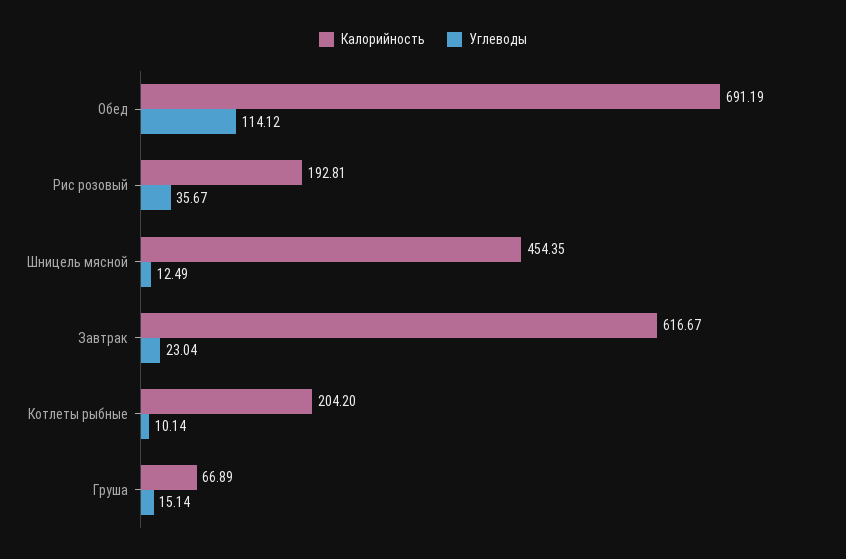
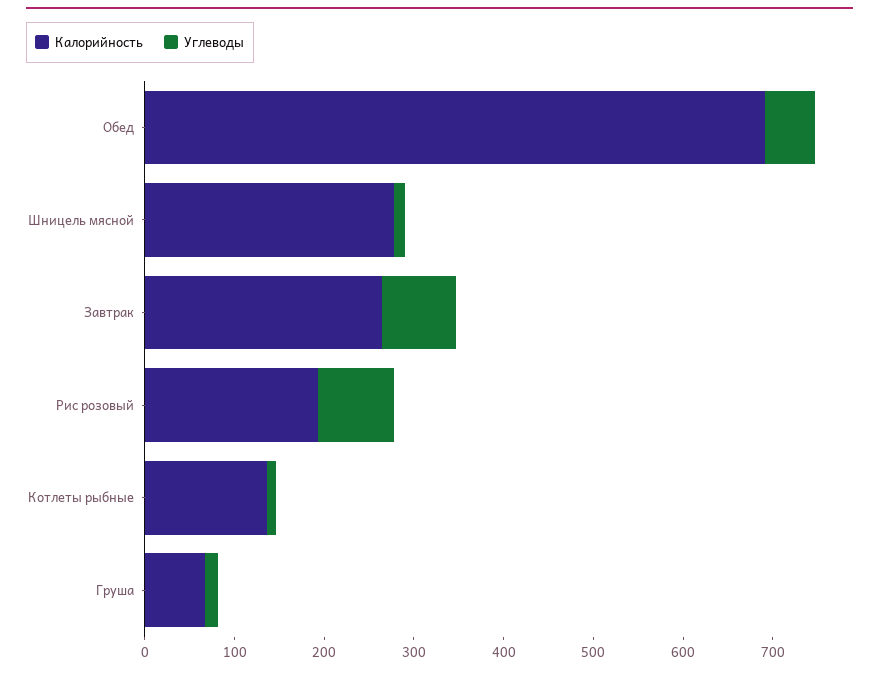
  {
    "Калорийность": {
      "Обед": 691.19,
      "Рис розовый": 192.81,
-     "Шницель мясной": 454.35,
+     "Шницель мясной": 280,
-     "Завтрак": 616.67,
+     "Завтрак": 260,
-     "Котлеты рыбные": 204.2,
+     "Котлеты рыбные": 140,
      "Груша": 66.89
    },
    "Углеводы": {
-     "Обед": 114.12,
+     "Обед": 60,
-     "Рис розовый": 35.67,
+     "Рис розовый": 80,
      "Шницель мясной": 12.49,
-     "Завтрак": 23.04,
+     "Завтрак": 80,
      "Котлеты рыбные": 10.14,
      "Груша": 15.14
    }
  }

